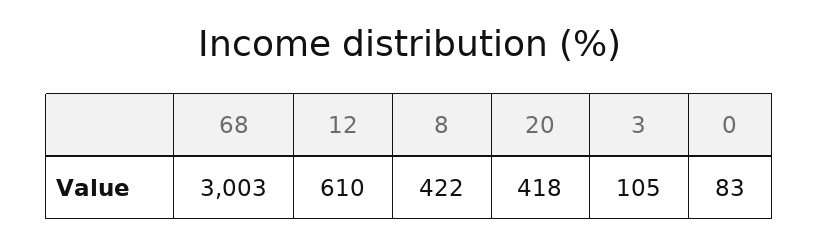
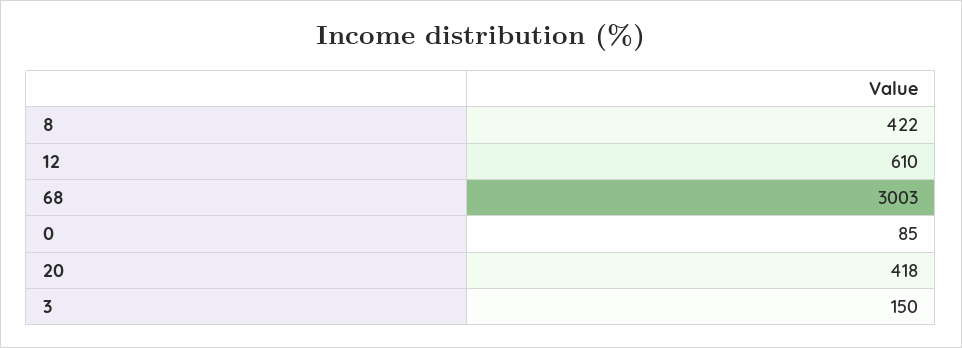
  {
    "68": 3003,
    "12": 610,
    "8": 422,
    "20": 418,
-   "3": 105,
+   "3": 150,
-   "0": 83
+   "0": 85
  }

